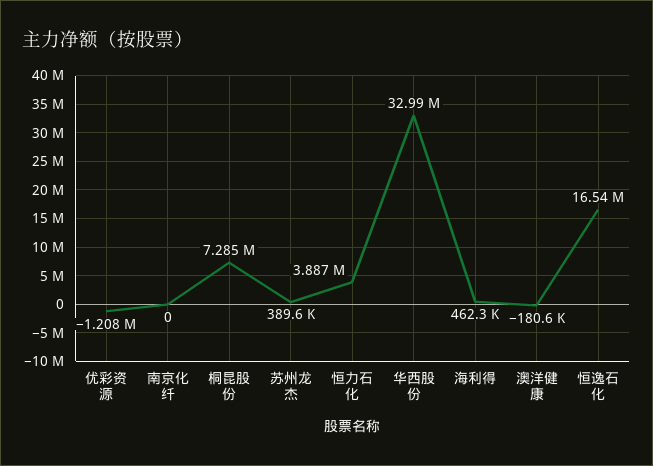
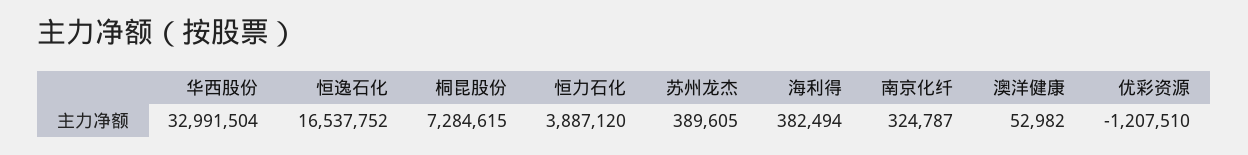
  {
    "优彩资源": -1207510,
-   "南京化纤": 0,
+   "南京化纤": 324787,
    "桐昆股份": 7284615,
    "苏州龙杰": 389605,
    "恒力石化": 3887120,
    "华西股份": 32991504,
-   "海利得": 462300,
+   "海利得": 382494,
-   "澳洋健康": -180600,
+   "澳洋健康": 52982,
    "恒逸石化": 16537752
  }

